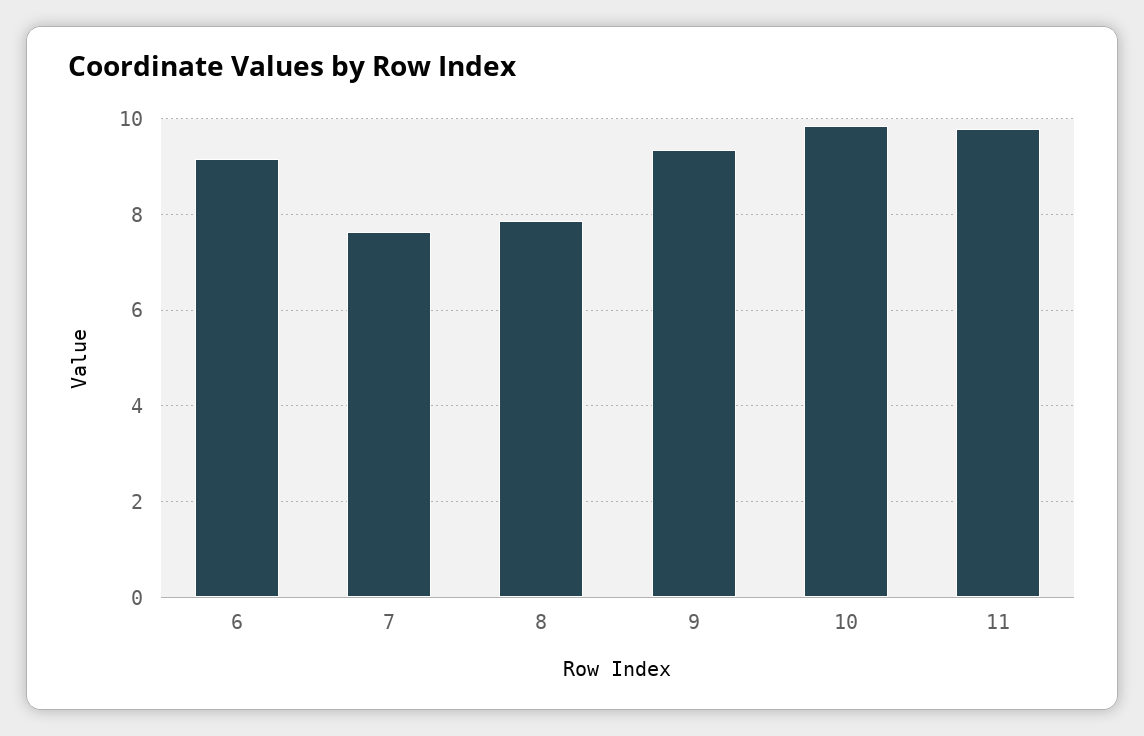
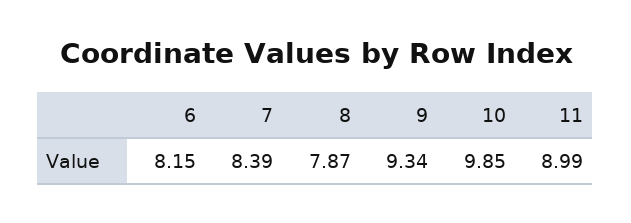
  {
-   "6": 9.2,
+   "6": 8.15,
-   "7": 7.6,
+   "7": 8.39,
    "8": 7.87,
    "9": 9.34,
    "10": 9.85,
-   "11": 9.8
+   "11": 8.99
  }

